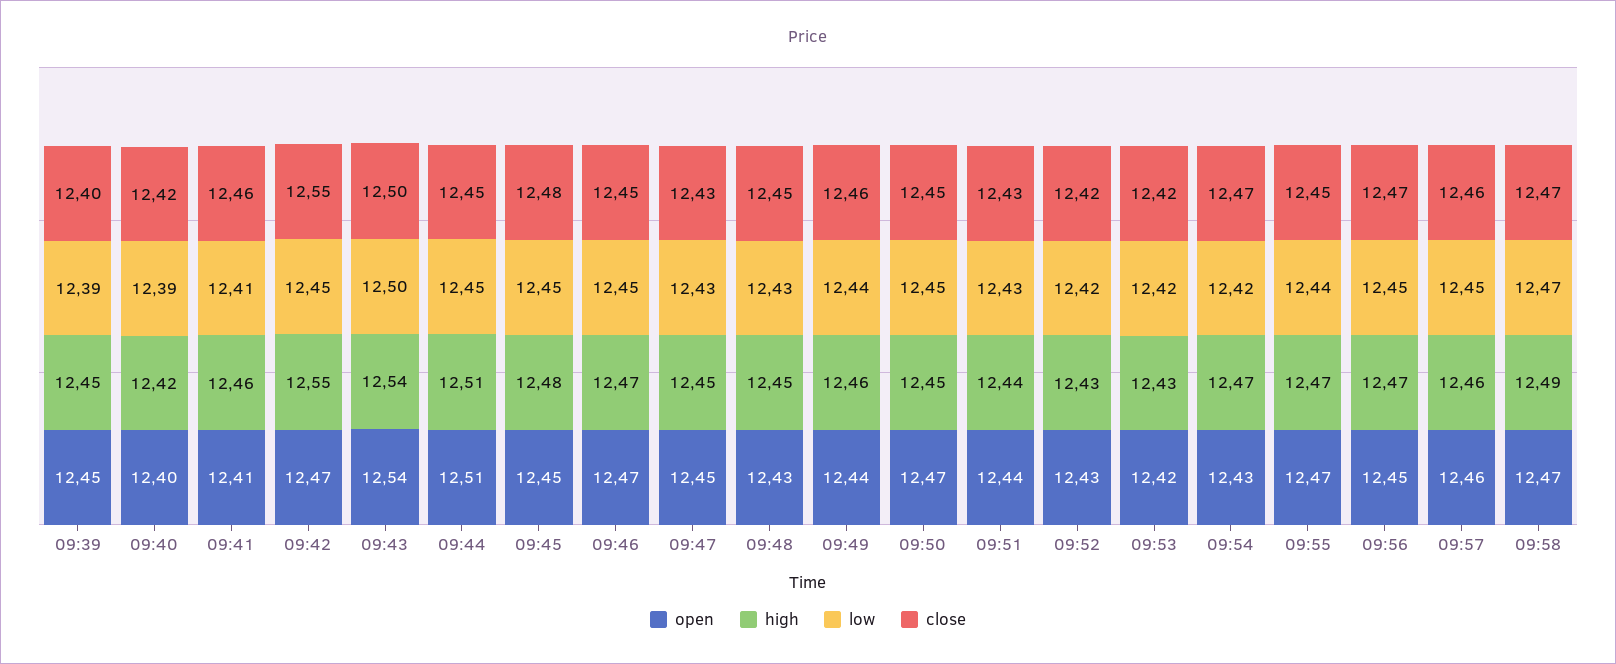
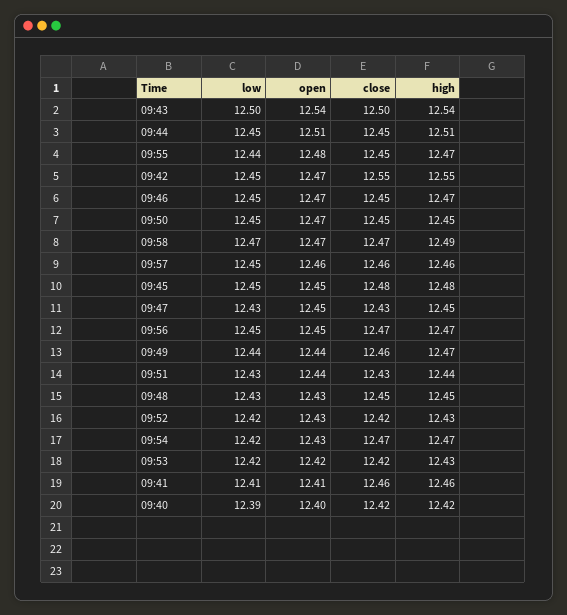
  {
    "open": {
-     "09:39": 12.45,
      "09:40": 12.4,
      "09:41": 12.41,
      "09:42": 12.47,
      "09:43": 12.54,
      "09:44": 12.51,
      "09:45": 12.45,
      "09:46": 12.47,
      "09:47": 12.45,
      "09:48": 12.43,
      "09:49": 12.44,
      "09:50": 12.47,
      "09:51": 12.44,
      "09:52": 12.43,
      "09:53": 12.42,
      "09:54": 12.43,
-     "09:55": 12.47,
+     "09:55": 12.48,
      "09:56": 12.45,
      "09:57": 12.46,
      "09:58": 12.47
    },
    "high": {
-     "09:39": 12.45,
      "09:40": 12.42,
      "09:41": 12.46,
      "09:42": 12.55,
      "09:43": 12.54,
      "09:44": 12.51,
      "09:45": 12.48,
      "09:46": 12.47,
      "09:47": 12.45,
      "09:48": 12.45,
-     "09:49": 12.46,
+     "09:49": 12.47,
      "09:50": 12.45,
      "09:51": 12.44,
      "09:52": 12.43,
      "09:53": 12.43,
      "09:54": 12.47,
      "09:55": 12.47,
      "09:56": 12.47,
      "09:57": 12.46,
      "09:58": 12.49
    },
    "low": {
-     "09:39": 12.39,
      "09:40": 12.39,
      "09:41": 12.41,
      "09:42": 12.45,
      "09:43": 12.5,
      "09:44": 12.45,
      "09:45": 12.45,
      "09:46": 12.45,
      "09:47": 12.43,
      "09:48": 12.43,
      "09:49": 12.44,
      "09:50": 12.45,
      "09:51": 12.43,
      "09:52": 12.42,
      "09:53": 12.42,
      "09:54": 12.42,
      "09:55": 12.44,
      "09:56": 12.45,
      "09:57": 12.45,
      "09:58": 12.47
    },
    "close": {
-     "09:39": 12.4,
      "09:40": 12.42,
      "09:41": 12.46,
      "09:42": 12.55,
      "09:43": 12.5,
      "09:44": 12.45,
      "09:45": 12.48,
      "09:46": 12.45,
      "09:47": 12.43,
      "09:48": 12.45,
      "09:49": 12.46,
      "09:50": 12.45,
      "09:51": 12.43,
      "09:52": 12.42,
      "09:53": 12.42,
      "09:54": 12.47,
      "09:55": 12.45,
      "09:56": 12.47,
      "09:57": 12.46,
      "09:58": 12.47
    }
  }

